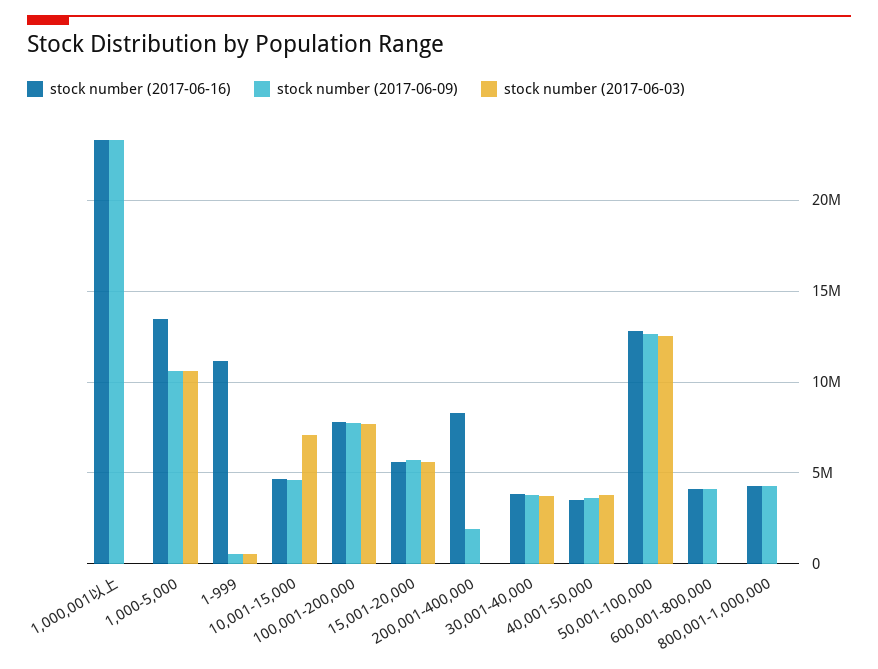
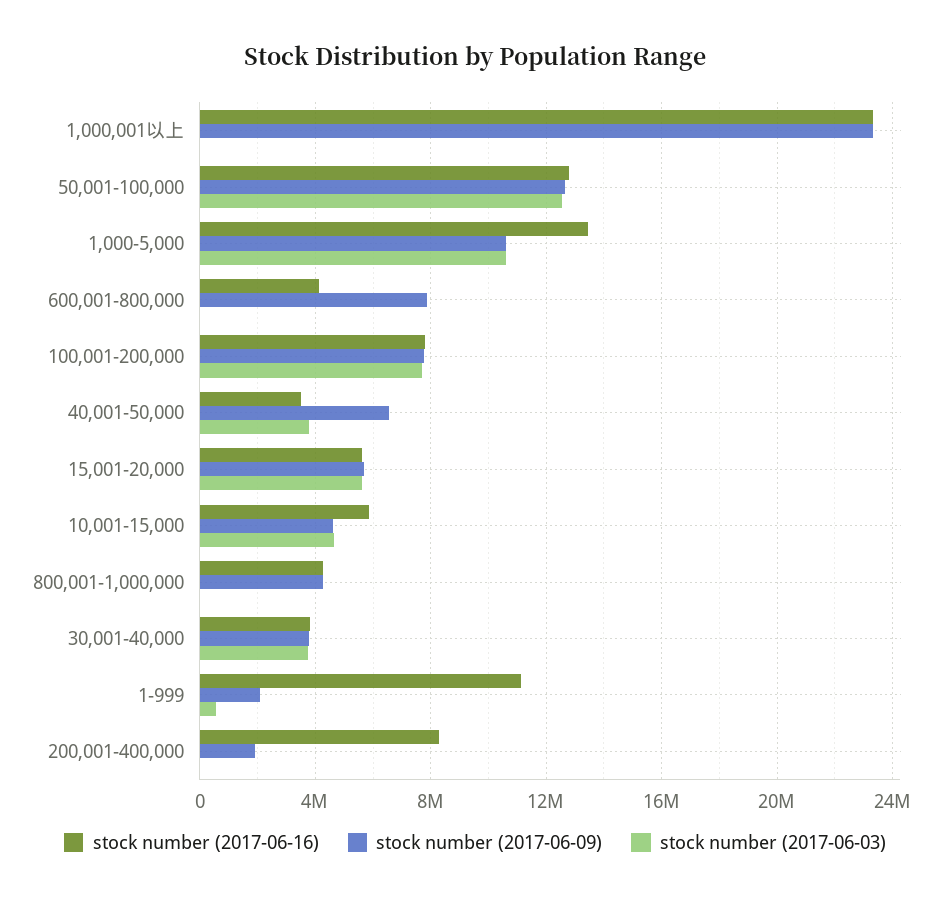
  {
    "stock number (2017-06-16)": {
      "1,000,001以上": 23500000,
      "1,000-5,000": 13500000,
      "1-999": 11000000,
-     "10,001-15,000": 4500000,
+     "10,001-15,000": 6000000,
      "100,001-200,000": 8000000,
      "15,001-20,000": 5500000,
      "200,001-400,000": 8500000,
      "30,001-40,000": 4000000,
      "40,001-50,000": 3500000,
      "50,001-100,000": 13000000,
      "600,001-800,000": 4000000,
      "800,001-1,000,000": 4500000
    },
    "stock number (2017-06-09)": {
      "1,000,001以上": 23500000,
      "1,000-5,000": 10500000,
-     "1-999": 500000,
+     "1-999": 2000000,
      "10,001-15,000": 4500000,
      "100,001-200,000": 8000000,
      "15,001-20,000": 5500000,
      "200,001-400,000": 2000000,
      "30,001-40,000": 4000000,
-     "40,001-50,000": 3500000,
+     "40,001-50,000": 6500000,
      "50,001-100,000": 12500000,
-     "600,001-800,000": 4000000,
+     "600,001-800,000": 8000000,
      "800,001-1,000,000": 4500000
    },
    "stock number (2017-06-03)": {
      "1,000,001以上": 0,
      "1,000-5,000": 10500000,
      "1-999": 500000,
-     "10,001-15,000": 7000000,
+     "10,001-15,000": 4500000,
      "100,001-200,000": 7500000,
      "15,001-20,000": 5500000,
      "200,001-400,000": 0,
      "30,001-40,000": 4000000,
      "40,001-50,000": 4000000,
      "50,001-100,000": 12500000,
      "600,001-800,000": 0,
      "800,001-1,000,000": 0
    }
  }

